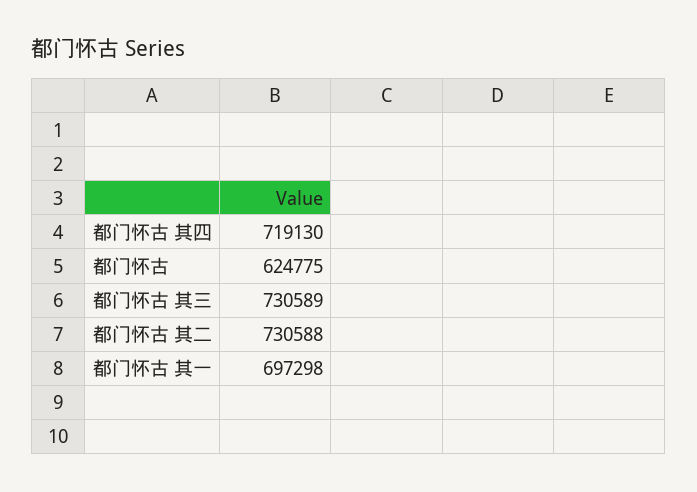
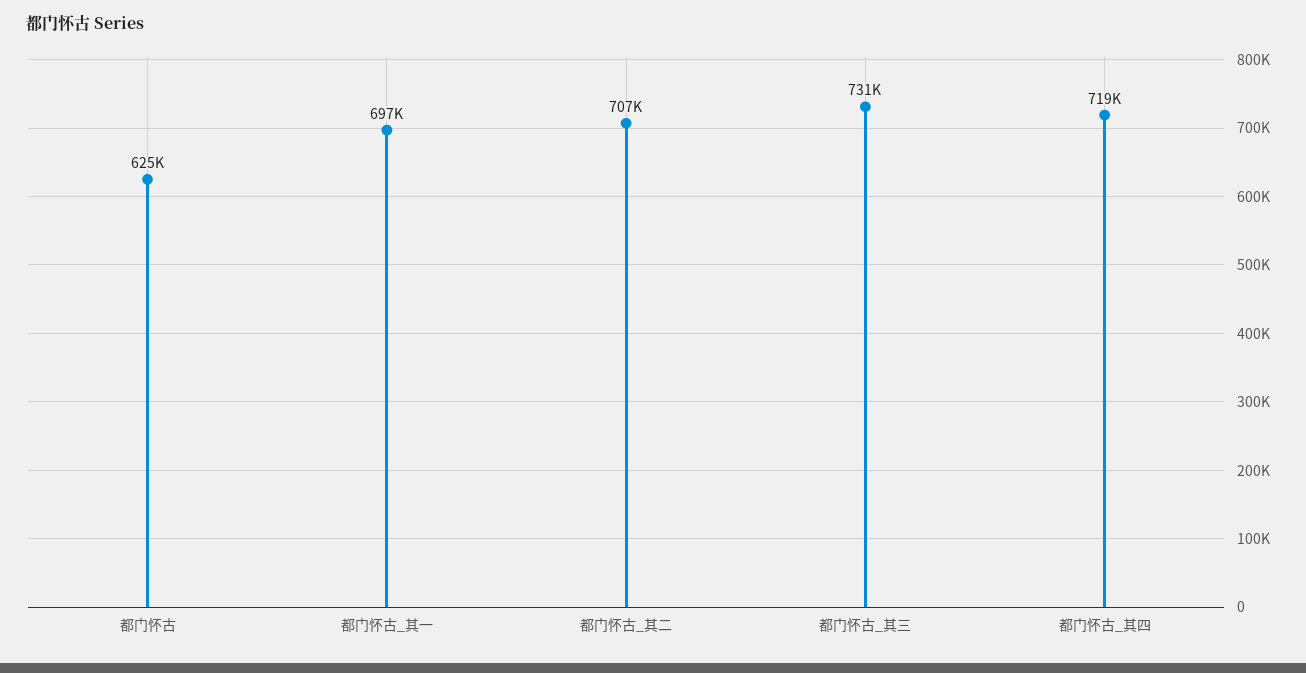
  {
    "都门怀古 其四": 719130,
    "都门怀古": 624775,
    "都门怀古 其三": 730589,
-   "都门怀古 其二": 730588,
+   "都门怀古 其二": 707000,
    "都门怀古 其一": 697298
  }

